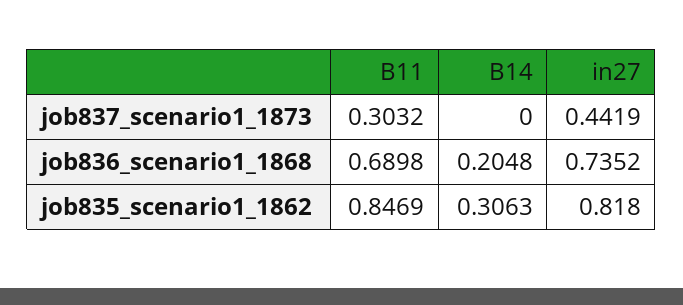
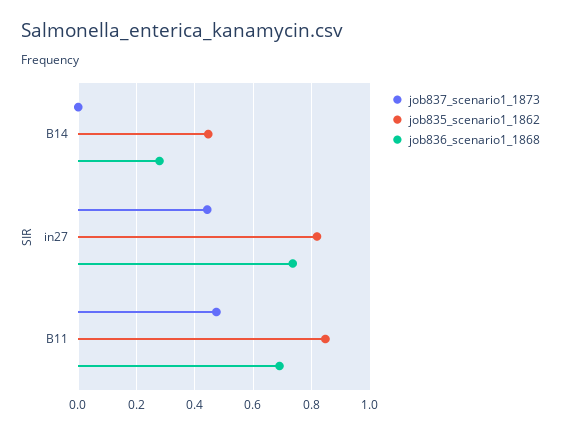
  {
    "job837_scenario1_1873": {
-     "B11": 0.3032,
+     "B11": 0.475,
      "B14": 0,
      "in27": 0.4419
    },
    "job836_scenario1_1868": {
      "B11": 0.6898,
-     "B14": 0.2048,
+     "B14": 0.275,
      "in27": 0.7352
    },
    "job835_scenario1_1862": {
      "B11": 0.8469,
-     "B14": 0.3063,
+     "B14": 0.45,
      "in27": 0.818
    }
  }

